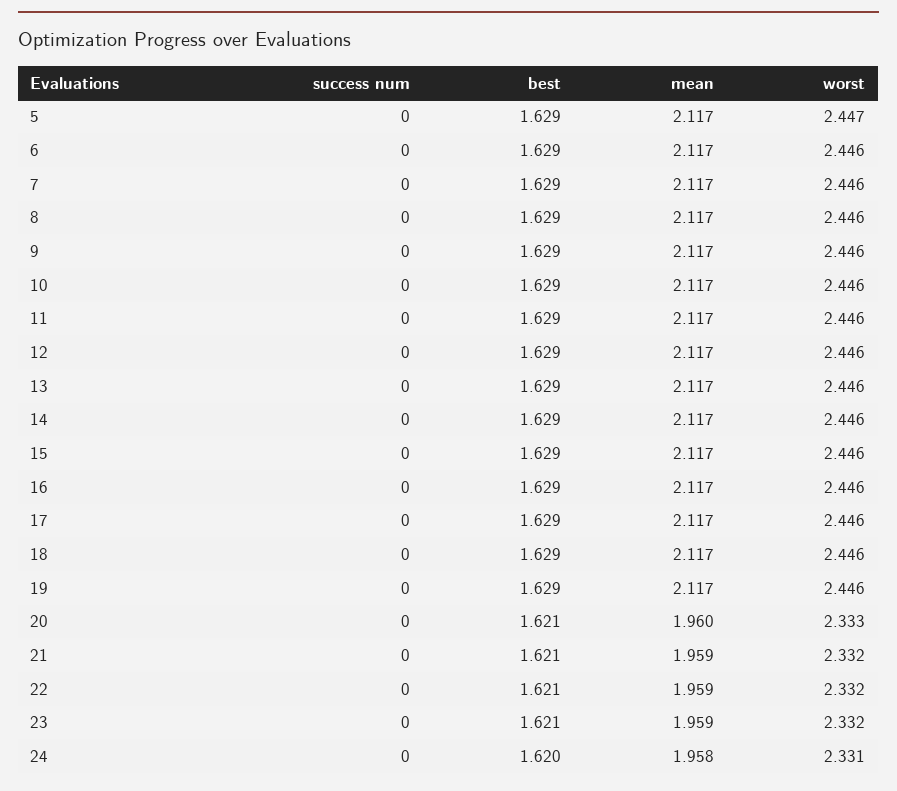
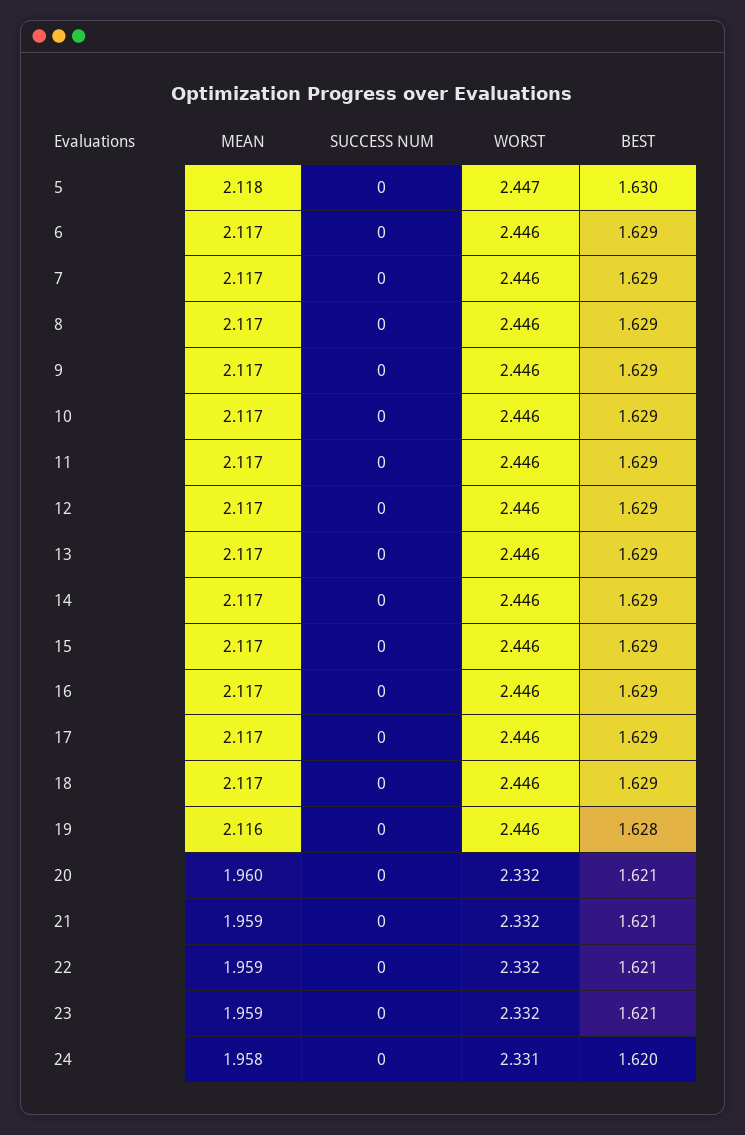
  {
    "success num": {
      "5": 0,
      "6": 0,
      "7": 0,
      "8": 0,
      "9": 0,
      "10": 0,
      "11": 0,
      "12": 0,
      "13": 0,
      "14": 0,
      "15": 0,
      "16": 0,
      "17": 0,
      "18": 0,
      "19": 0,
      "20": 0,
      "21": 0,
      "22": 0,
      "23": 0,
      "24": 0
    },
    "best": {
-     "5": 1.629,
+     "5": 1.63,
      "6": 1.629,
      "7": 1.629,
      "8": 1.629,
      "9": 1.629,
      "10": 1.629,
      "11": 1.629,
      "12": 1.629,
      "13": 1.629,
      "14": 1.629,
      "15": 1.629,
      "16": 1.629,
      "17": 1.629,
      "18": 1.629,
-     "19": 1.629,
+     "19": 1.628,
      "20": 1.621,
      "21": 1.621,
      "22": 1.621,
      "23": 1.621,
      "24": 1.62
    },
    "mean": {
-     "5": 2.117,
+     "5": 2.118,
      "6": 2.117,
      "7": 2.117,
      "8": 2.117,
      "9": 2.117,
      "10": 2.117,
      "11": 2.117,
      "12": 2.117,
      "13": 2.117,
      "14": 2.117,
      "15": 2.117,
      "16": 2.117,
      "17": 2.117,
      "18": 2.117,
-     "19": 2.117,
+     "19": 2.116,
      "20": 1.96,
      "21": 1.959,
      "22": 1.959,
      "23": 1.959,
      "24": 1.958
    },
    "worst": {
      "5": 2.447,
      "6": 2.446,
      "7": 2.446,
      "8": 2.446,
      "9": 2.446,
      "10": 2.446,
      "11": 2.446,
      "12": 2.446,
      "13": 2.446,
      "14": 2.446,
      "15": 2.446,
      "16": 2.446,
      "17": 2.446,
      "18": 2.446,
      "19": 2.446,
-     "20": 2.333,
+     "20": 2.332,
      "21": 2.332,
      "22": 2.332,
      "23": 2.332,
      "24": 2.331
    }
  }

